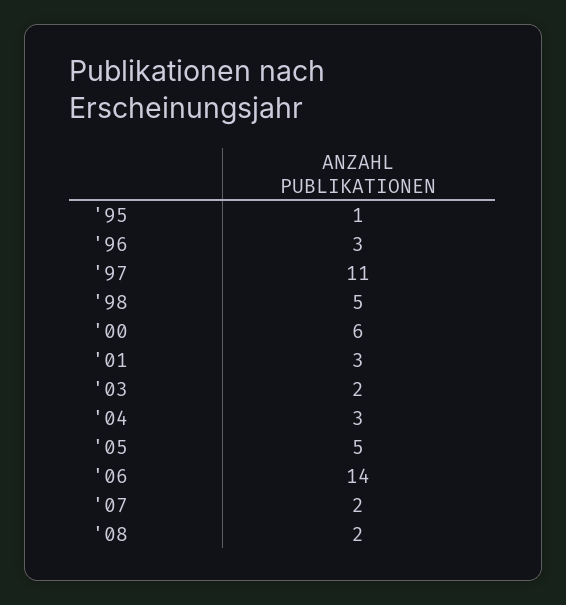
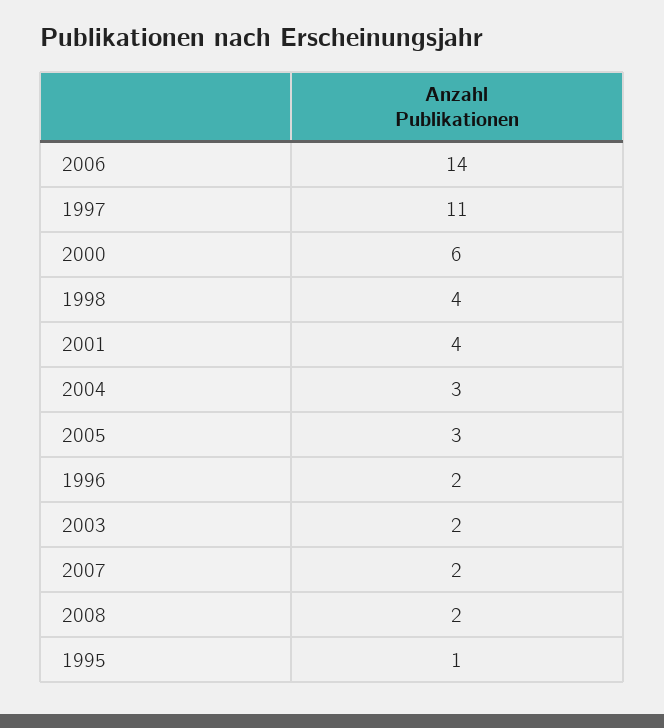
  {
    "'95": 1,
-   "'96": 3,
+   "'96": 2,
    "'97": 11,
-   "'98": 5,
+   "'98": 4,
    "'00": 6,
-   "'01": 3,
+   "'01": 4,
    "'03": 2,
    "'04": 3,
-   "'05": 5,
+   "'05": 3,
    "'06": 14,
    "'07": 2,
    "'08": 2
  }

